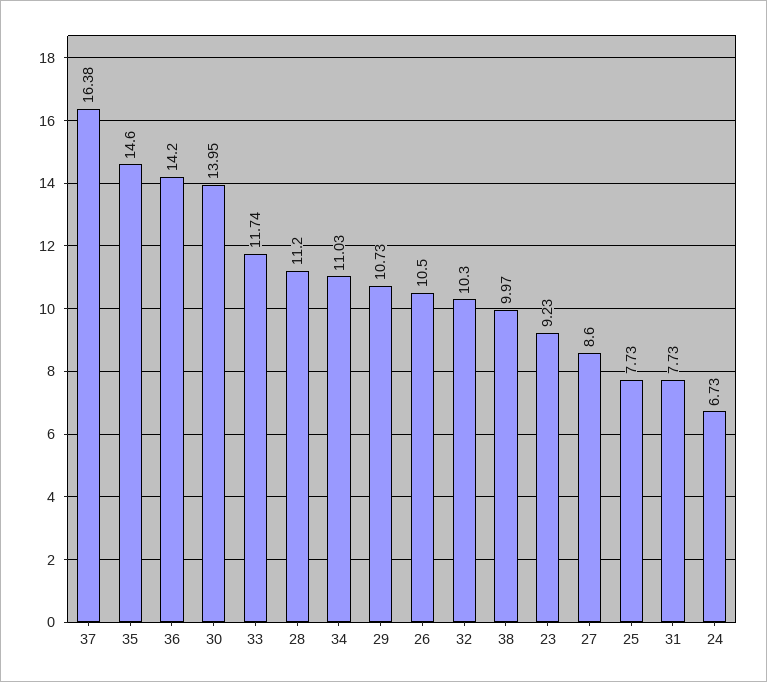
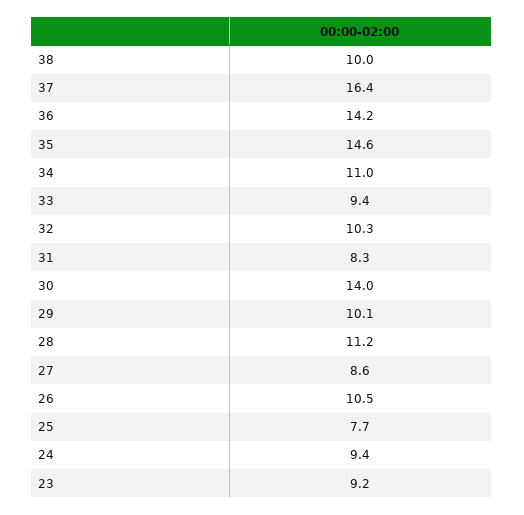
  {
    "37": 16.38,
    "35": 14.6,
    "36": 14.2,
    "30": 13.95,
-   "33": 11.74,
+   "33": 9.4,
    "28": 11.2,
    "34": 11.03,
-   "29": 10.73,
+   "29": 10.1,
    "26": 10.5,
    "32": 10.3,
    "38": 9.97,
    "23": 9.23,
    "27": 8.6,
    "25": 7.73,
-   "31": 7.73,
+   "31": 8.3,
-   "24": 6.73
+   "24": 9.4
  }

